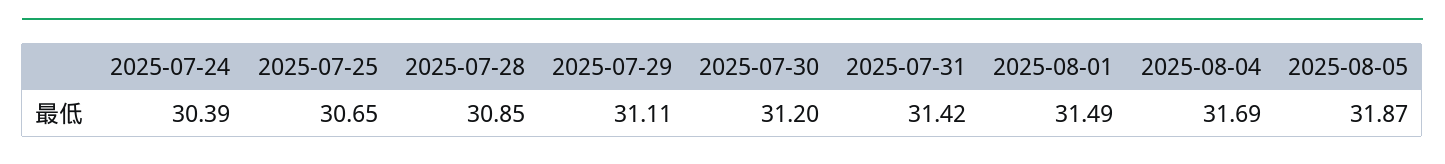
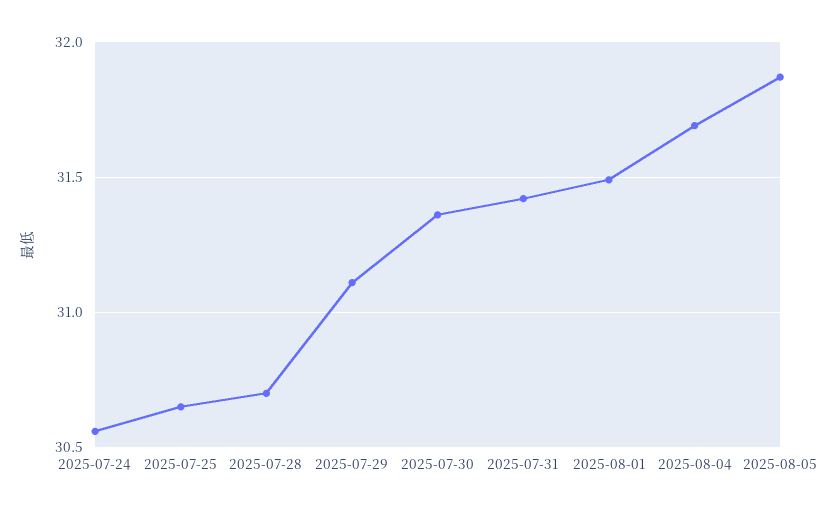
  {
-   "2025-07-24": 30.39,
+   "2025-07-24": 30.55,
    "2025-07-25": 30.65,
-   "2025-07-28": 30.85,
+   "2025-07-28": 30.7,
    "2025-07-29": 31.11,
-   "2025-07-30": 31.2,
+   "2025-07-30": 31.35,
    "2025-07-31": 31.42,
    "2025-08-01": 31.49,
    "2025-08-04": 31.69,
    "2025-08-05": 31.87
  }

